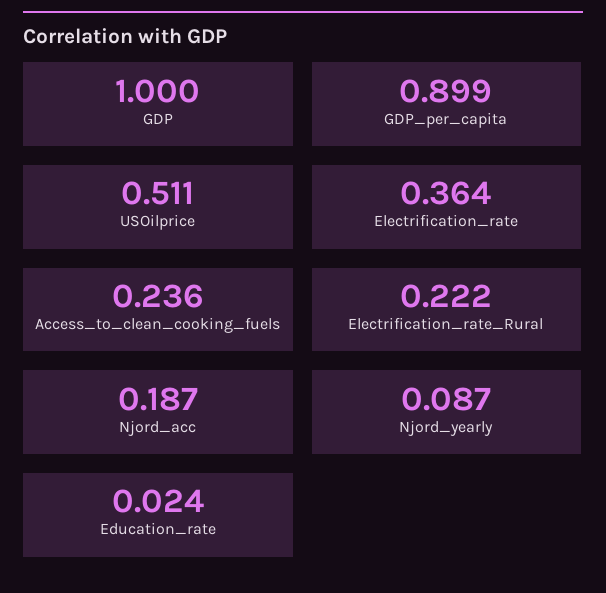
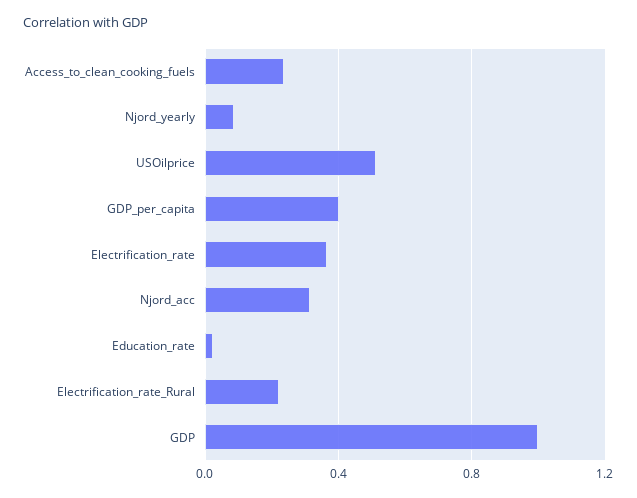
  {
    "GDP": 1,
-   "GDP_per_capita": 0.899,
+   "GDP_per_capita": 0.4,
    "USOilprice": 0.511,
    "Electrification_rate": 0.364,
    "Access_to_clean_cooking_fuels": 0.236,
    "Electrification_rate_Rural": 0.222,
-   "Njord_acc": 0.187,
+   "Njord_acc": 0.3,
    "Njord_yearly": 0.087,
    "Education_rate": 0.024
  }

